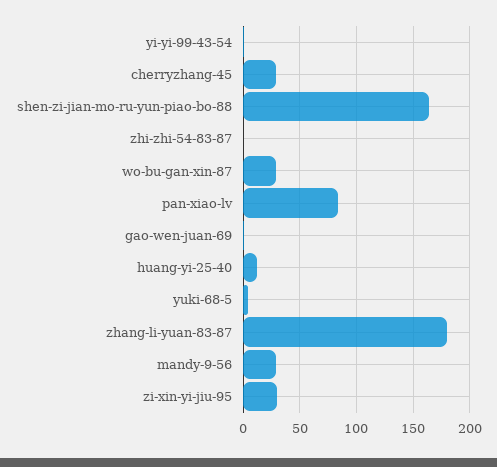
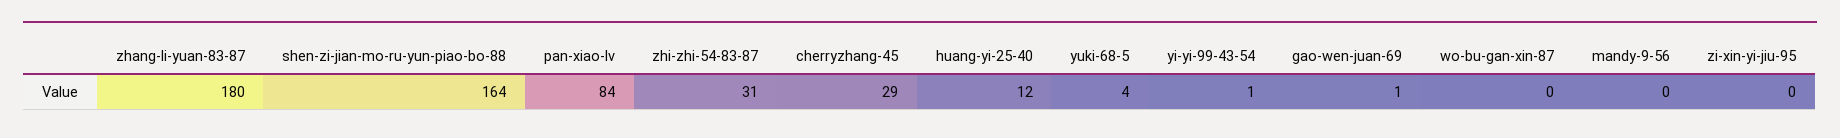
  {
    "yi-yi-99-43-54": 1,
    "cherryzhang-45": 29,
    "shen-zi-jian-mo-ru-yun-piao-bo-88": 164,
-   "zhi-zhi-54-83-87": 0,
+   "zhi-zhi-54-83-87": 31,
-   "wo-bu-gan-xin-87": 30,
+   "wo-bu-gan-xin-87": 0,
    "pan-xiao-lv": 84,
    "gao-wen-juan-69": 1,
    "huang-yi-25-40": 12,
    "yuki-68-5": 4,
    "zhang-li-yuan-83-87": 180,
-   "mandy-9-56": 30,
+   "mandy-9-56": 0,
-   "zi-xin-yi-jiu-95": 30
+   "zi-xin-yi-jiu-95": 0
  }

